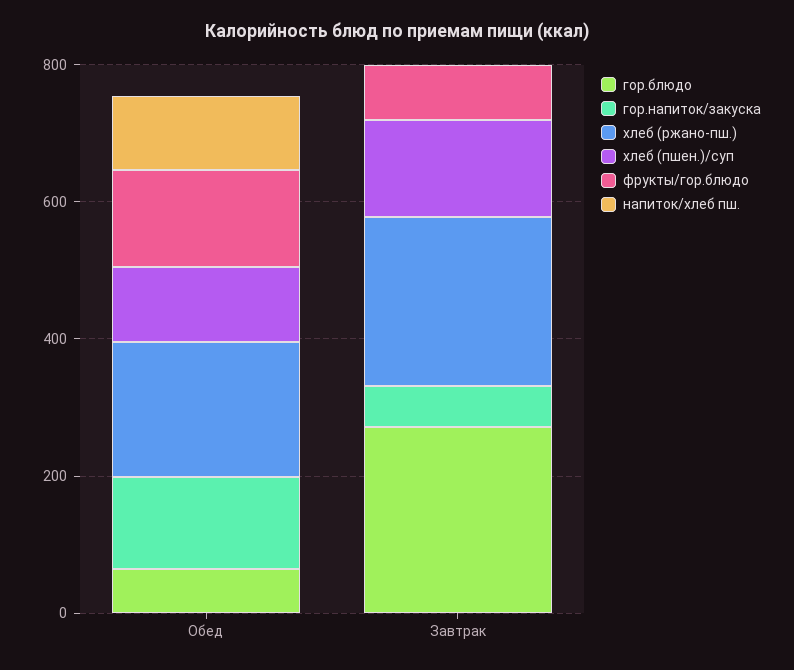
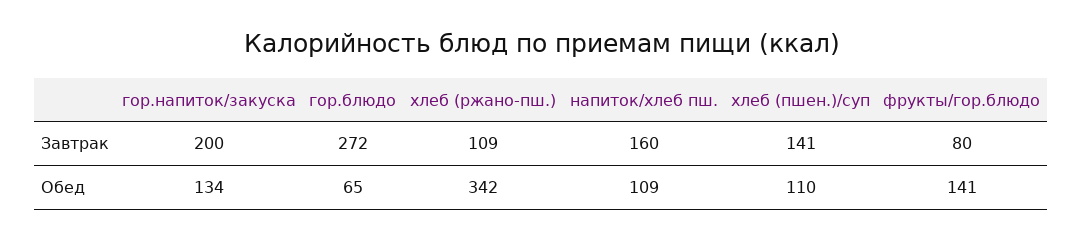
  {
    "гор.блюдо": {
      "Обед": 65,
      "Завтрак": 272
    },
    "гор.напиток/закуска": {
      "Обед": 134,
-     "Завтрак": 50
+     "Завтрак": 200
    },
    "хлеб (ржано-пш.)": {
-     "Обед": 200,
+     "Обед": 342,
-     "Завтрак": 250
+     "Завтрак": 109
    },
    "хлеб (пшен.)/суп": {
      "Обед": 110,
      "Завтрак": 141
    },
    "фрукты/гор.блюдо": {
      "Обед": 141,
      "Завтрак": 80
    },
    "напиток/хлеб пш.": {
      "Обед": 109,
-     "Завтрак": 0
+     "Завтрак": 160
    }
  }

